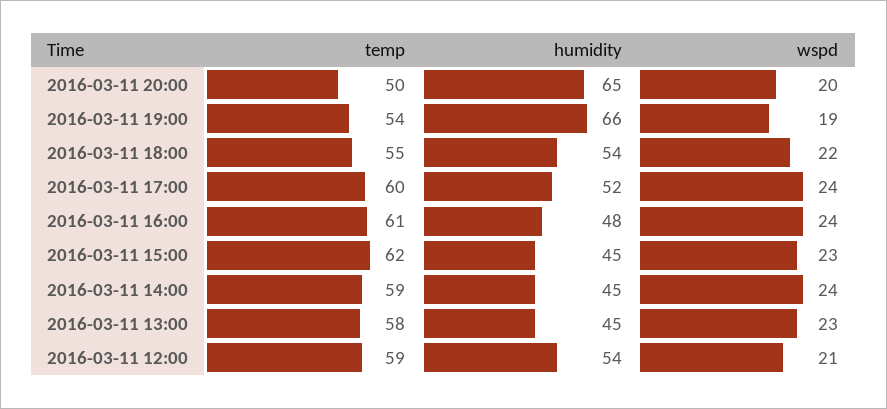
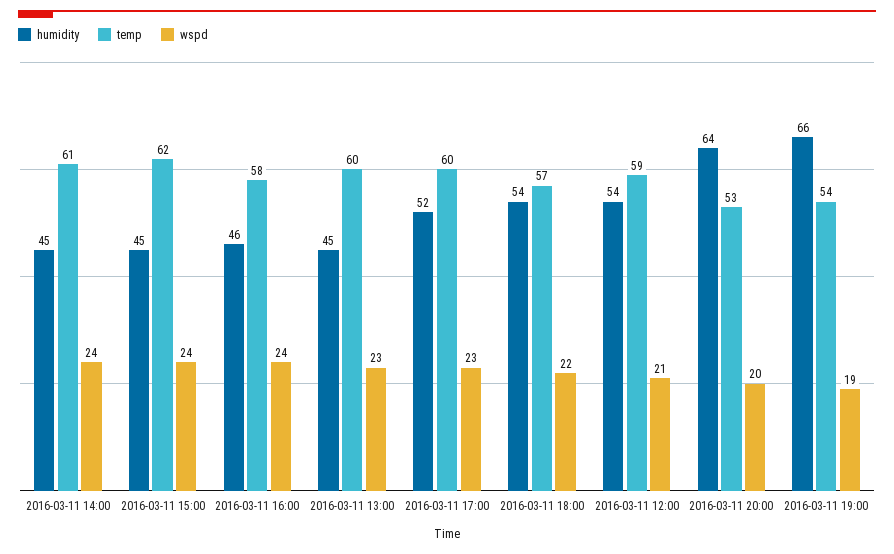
  {
    "temp": {
-     "2016-03-11 20:00": 50,
+     "2016-03-11 20:00": 53,
      "2016-03-11 19:00": 54,
-     "2016-03-11 18:00": 55,
+     "2016-03-11 18:00": 57,
      "2016-03-11 17:00": 60,
-     "2016-03-11 16:00": 61,
+     "2016-03-11 16:00": 58,
      "2016-03-11 15:00": 62,
-     "2016-03-11 14:00": 59,
+     "2016-03-11 14:00": 61,
-     "2016-03-11 13:00": 58,
+     "2016-03-11 13:00": 60,
      "2016-03-11 12:00": 59
    },
    "humidity": {
-     "2016-03-11 20:00": 65,
+     "2016-03-11 20:00": 64,
      "2016-03-11 19:00": 66,
      "2016-03-11 18:00": 54,
      "2016-03-11 17:00": 52,
-     "2016-03-11 16:00": 48,
+     "2016-03-11 16:00": 46,
      "2016-03-11 15:00": 45,
      "2016-03-11 14:00": 45,
      "2016-03-11 13:00": 45,
      "2016-03-11 12:00": 54
    },
    "wspd": {
      "2016-03-11 20:00": 20,
      "2016-03-11 19:00": 19,
      "2016-03-11 18:00": 22,
-     "2016-03-11 17:00": 24,
+     "2016-03-11 17:00": 23,
      "2016-03-11 16:00": 24,
-     "2016-03-11 15:00": 23,
+     "2016-03-11 15:00": 24,
      "2016-03-11 14:00": 24,
      "2016-03-11 13:00": 23,
      "2016-03-11 12:00": 21
    }
  }

